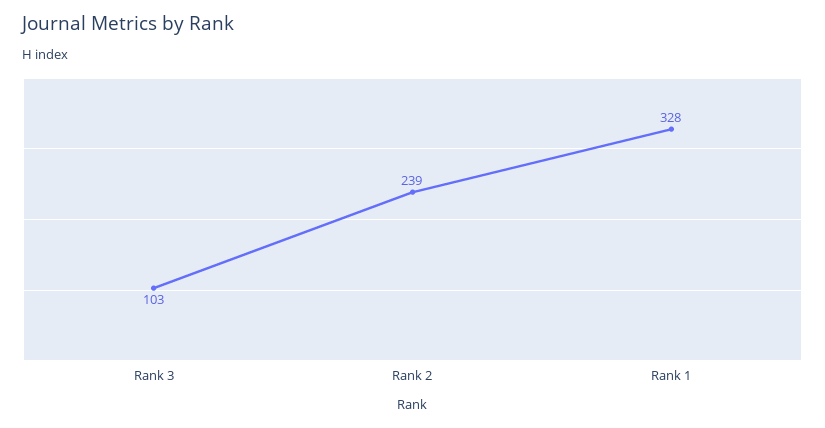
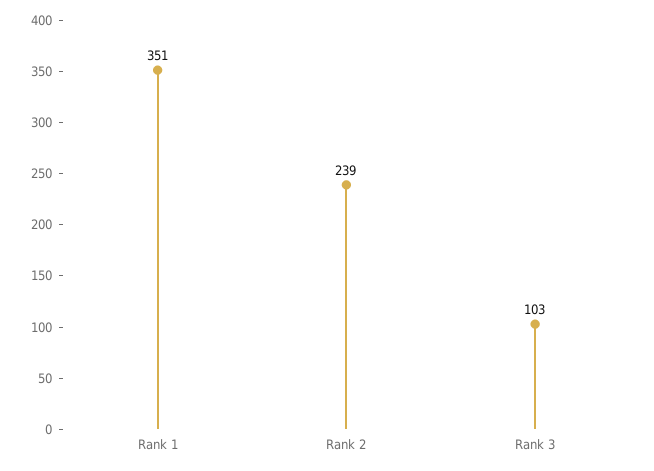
  {
    "Rank 3": 103,
    "Rank 2": 239,
-   "Rank 1": 328
+   "Rank 1": 351
  }

